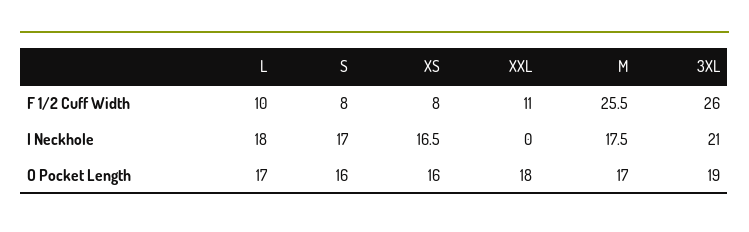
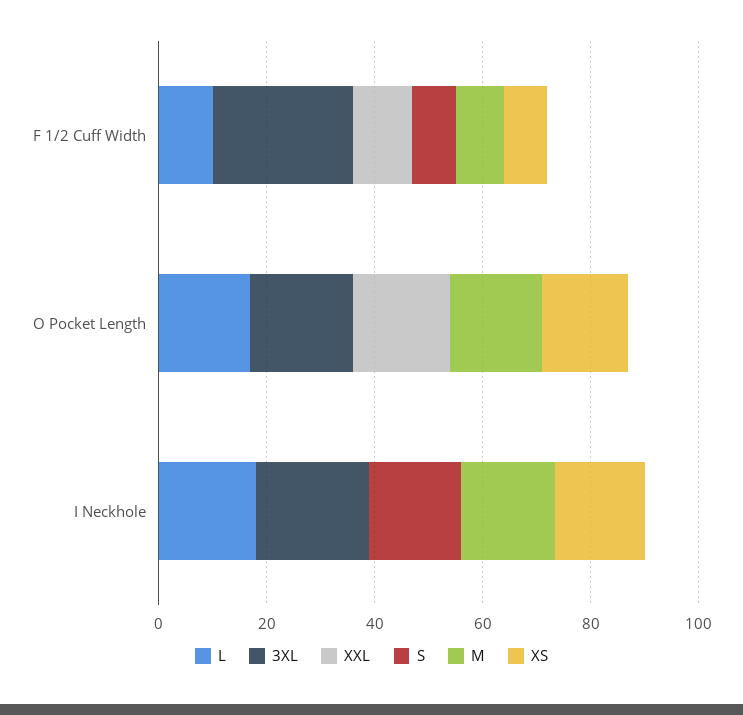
  {
    "L": {
      "F 1/2 Cuff Width": 10,
      "I Neckhole": 18,
      "O Pocket Length": 17
    },
    "S": {
      "F 1/2 Cuff Width": 8,
      "I Neckhole": 17,
-     "O Pocket Length": 16
+     "O Pocket Length": 0
    },
    "XS": {
      "F 1/2 Cuff Width": 8,
      "I Neckhole": 16.5,
      "O Pocket Length": 16
    },
    "XXL": {
      "F 1/2 Cuff Width": 11,
      "I Neckhole": 0,
      "O Pocket Length": 18
    },
    "M": {
-     "F 1/2 Cuff Width": 25.5,
+     "F 1/2 Cuff Width": 10,
      "I Neckhole": 17.5,
      "O Pocket Length": 17
    },
    "3XL": {
      "F 1/2 Cuff Width": 26,
      "I Neckhole": 21,
      "O Pocket Length": 19
    }
  }

